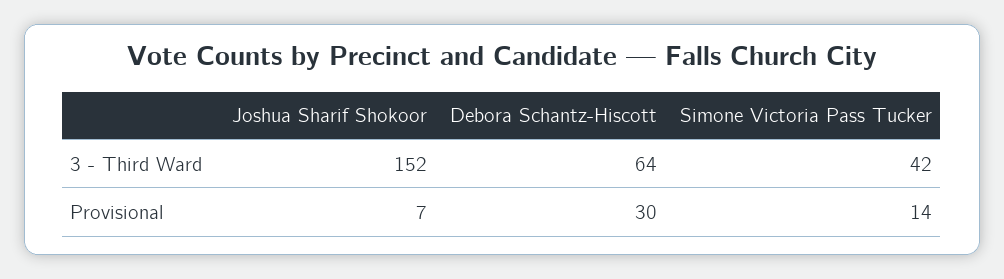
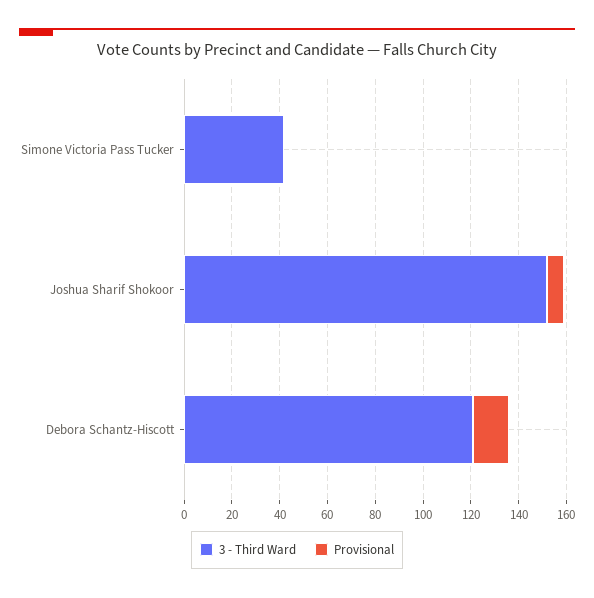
  {
    "3 - Third Ward": {
      "Joshua Sharif Shokoor": 152,
-     "Debora Schantz-Hiscott": 64,
+     "Debora Schantz-Hiscott": 120,
      "Simone Victoria Pass Tucker": 42
    },
    "Provisional": {
      "Joshua Sharif Shokoor": 7,
-     "Debora Schantz-Hiscott": 30,
+     "Debora Schantz-Hiscott": 15,
-     "Simone Victoria Pass Tucker": 14
+     "Simone Victoria Pass Tucker": 0
    }
  }

